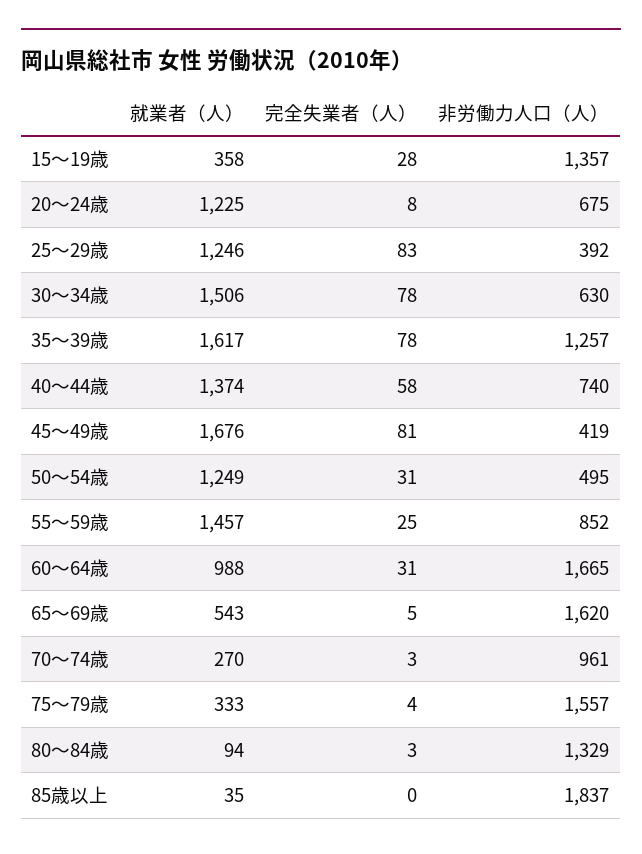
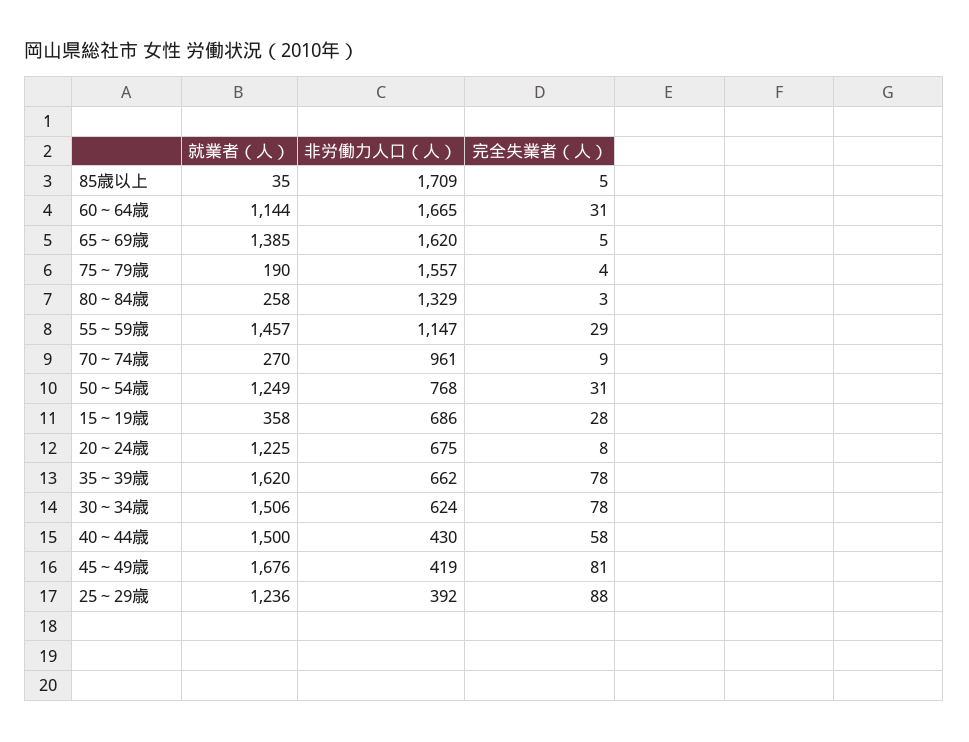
  {
    "就業者（人）": {
      "15～19歳": 358,
      "20～24歳": 1225,
-     "25～29歳": 1246,
+     "25～29歳": 1236,
      "30～34歳": 1506,
-     "35～39歳": 1617,
+     "35～39歳": 1620,
-     "40～44歳": 1374,
+     "40～44歳": 1500,
      "45～49歳": 1676,
      "50～54歳": 1249,
      "55～59歳": 1457,
-     "60～64歳": 988,
+     "60～64歳": 1144,
-     "65～69歳": 543,
+     "65～69歳": 1385,
      "70～74歳": 270,
-     "75～79歳": 333,
+     "75～79歳": 190,
-     "80～84歳": 94,
+     "80～84歳": 258,
      "85歳以上": 35
    },
    "完全失業者（人）": {
      "15～19歳": 28,
      "20～24歳": 8,
-     "25～29歳": 83,
+     "25～29歳": 88,
      "30～34歳": 78,
      "35～39歳": 78,
      "40～44歳": 58,
      "45～49歳": 81,
      "50～54歳": 31,
-     "55～59歳": 25,
+     "55～59歳": 29,
      "60～64歳": 31,
      "65～69歳": 5,
-     "70～74歳": 3,
+     "70～74歳": 9,
      "75～79歳": 4,
      "80～84歳": 3,
-     "85歳以上": 0
+     "85歳以上": 5
    },
    "非労働力人口（人）": {
-     "15～19歳": 1357,
+     "15～19歳": 686,
      "20～24歳": 675,
      "25～29歳": 392,
-     "30～34歳": 630,
+     "30～34歳": 624,
-     "35～39歳": 1257,
+     "35～39歳": 662,
-     "40～44歳": 740,
+     "40～44歳": 430,
      "45～49歳": 419,
-     "50～54歳": 495,
+     "50～54歳": 768,
-     "55～59歳": 852,
+     "55～59歳": 1147,
      "60～64歳": 1665,
      "65～69歳": 1620,
      "70～74歳": 961,
      "75～79歳": 1557,
      "80～84歳": 1329,
-     "85歳以上": 1837
+     "85歳以上": 1709
    }
  }

